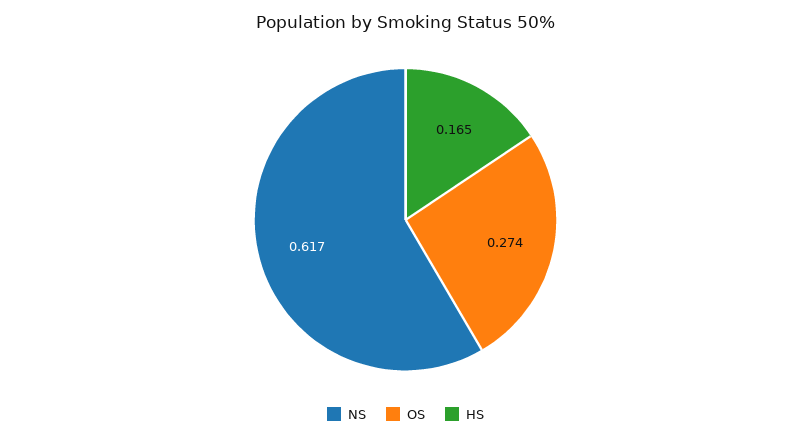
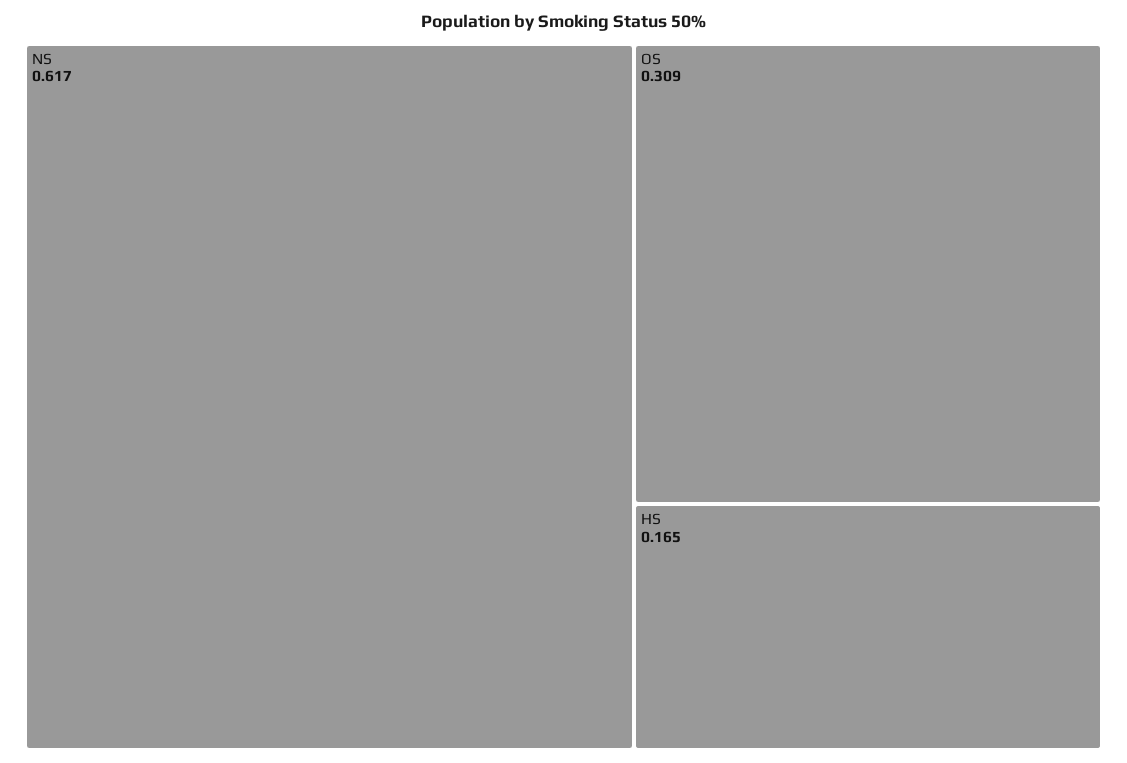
  {
    "NS": 0.617,
-   "OS": 0.274,
+   "OS": 0.309,
    "HS": 0.165
  }

